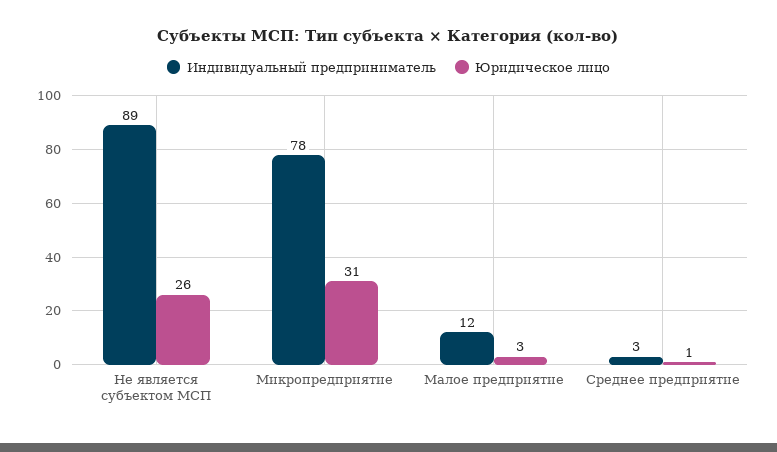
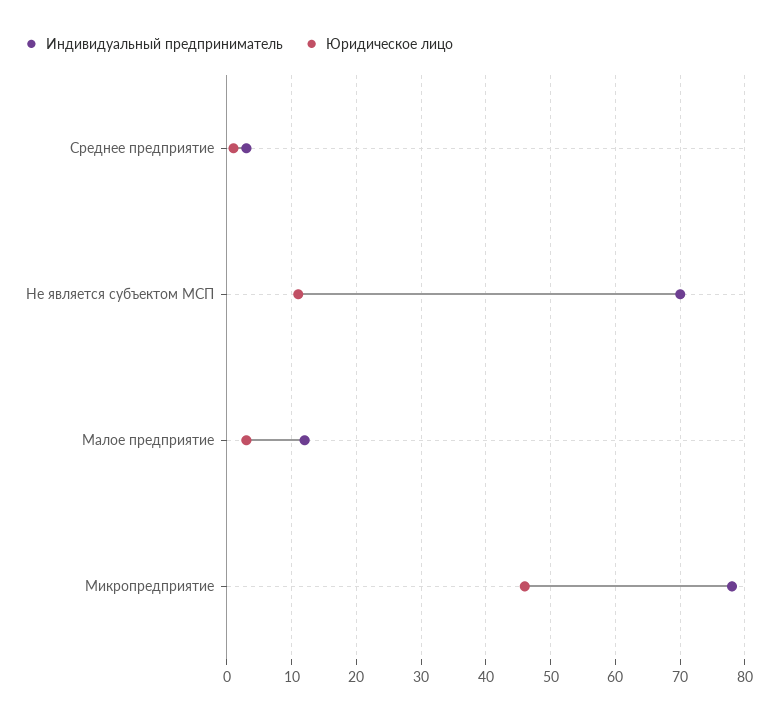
  {
    "Индивидуальный предприниматель": {
-     "Не является субъектом МСП": 89,
+     "Не является субъектом МСП": 70,
      "Микропредприятие": 78,
      "Малое предприятие": 12,
      "Среднее предприятие": 3
    },
    "Юридическое лицо": {
-     "Не является субъектом МСП": 26,
+     "Не является субъектом МСП": 11,
-     "Микропредприятие": 31,
+     "Микропредприятие": 46,
      "Малое предприятие": 3,
      "Среднее предприятие": 1
    }
  }

